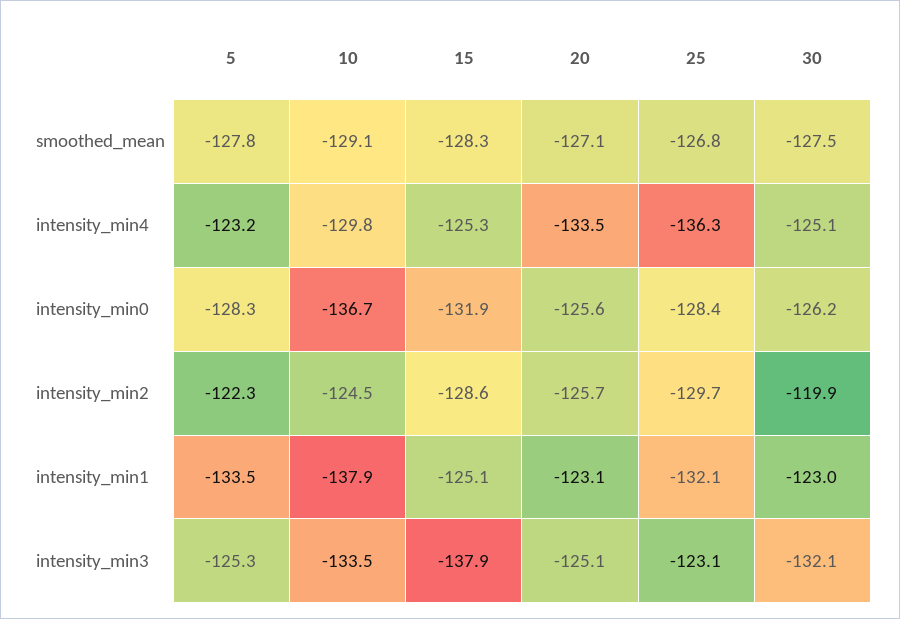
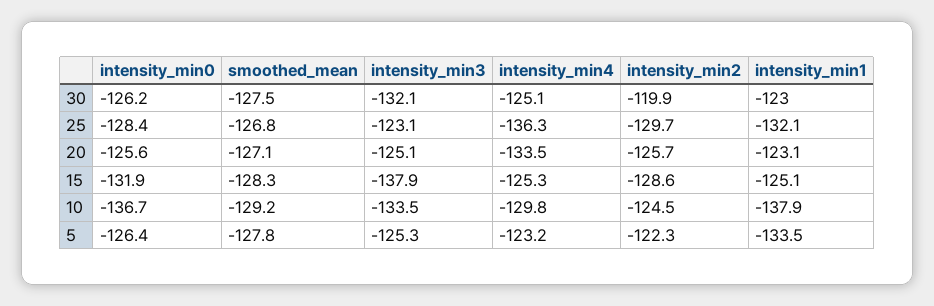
  {
    "5": {
      "smoothed_mean": -127.8,
      "intensity_min4": -123.2,
-     "intensity_min0": -128.3,
+     "intensity_min0": -126.4,
      "intensity_min2": -122.3,
      "intensity_min1": -133.5,
      "intensity_min3": -125.3
    },
    "10": {
-     "smoothed_mean": -129.1,
+     "smoothed_mean": -129.2,
      "intensity_min4": -129.8,
      "intensity_min0": -136.7,
      "intensity_min2": -124.5,
      "intensity_min1": -137.9,
      "intensity_min3": -133.5
    },
    "15": {
      "smoothed_mean": -128.3,
      "intensity_min4": -125.3,
      "intensity_min0": -131.9,
      "intensity_min2": -128.6,
      "intensity_min1": -125.1,
      "intensity_min3": -137.9
    },
    "20": {
      "smoothed_mean": -127.1,
      "intensity_min4": -133.5,
      "intensity_min0": -125.6,
      "intensity_min2": -125.7,
      "intensity_min1": -123.1,
      "intensity_min3": -125.1
    },
    "25": {
      "smoothed_mean": -126.8,
      "intensity_min4": -136.3,
      "intensity_min0": -128.4,
      "intensity_min2": -129.7,
      "intensity_min1": -132.1,
      "intensity_min3": -123.1
    },
    "30": {
      "smoothed_mean": -127.5,
      "intensity_min4": -125.1,
      "intensity_min0": -126.2,
      "intensity_min2": -119.9,
      "intensity_min1": -123,
      "intensity_min3": -132.1
    }
  }

